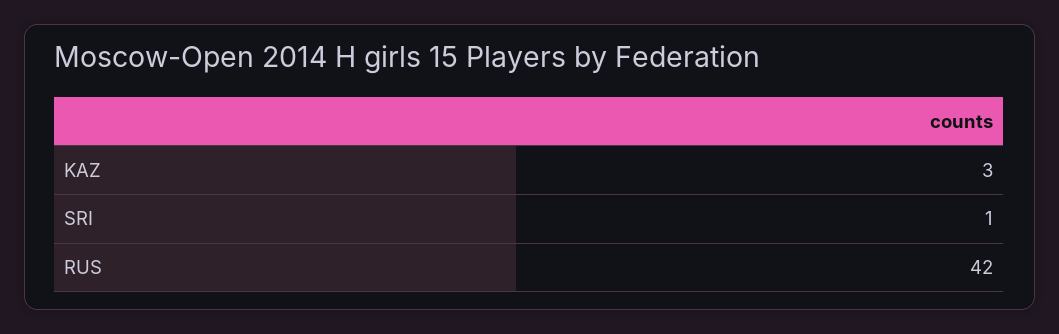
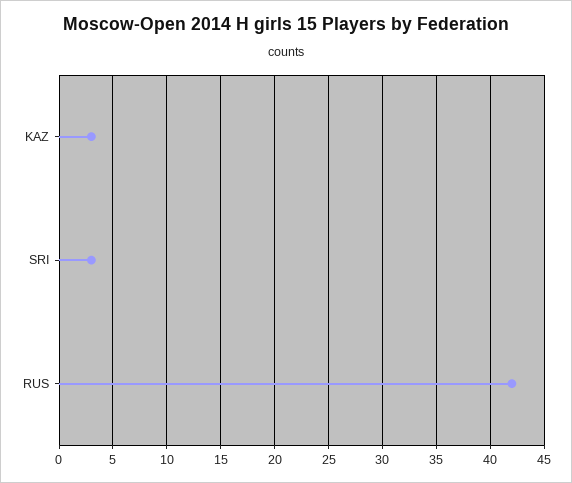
  {
    "KAZ": 3,
-   "SRI": 1,
+   "SRI": 3,
    "RUS": 42
  }

